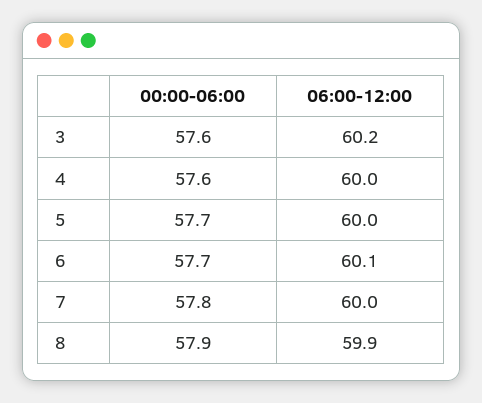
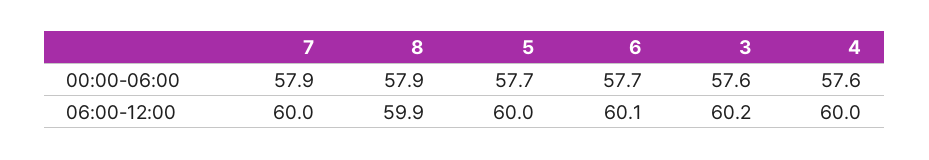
  {
    "00:00-06:00": {
      "3": 57.6,
      "4": 57.6,
      "5": 57.7,
      "6": 57.7,
-     "7": 57.8,
+     "7": 57.9,
      "8": 57.9
    },
    "06:00-12:00": {
      "3": 60.2,
      "4": 60,
      "5": 60,
      "6": 60.1,
      "7": 60,
      "8": 59.9
    }
  }

